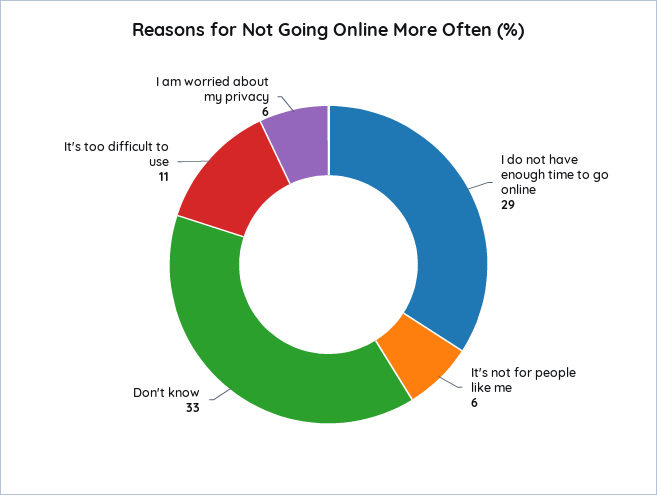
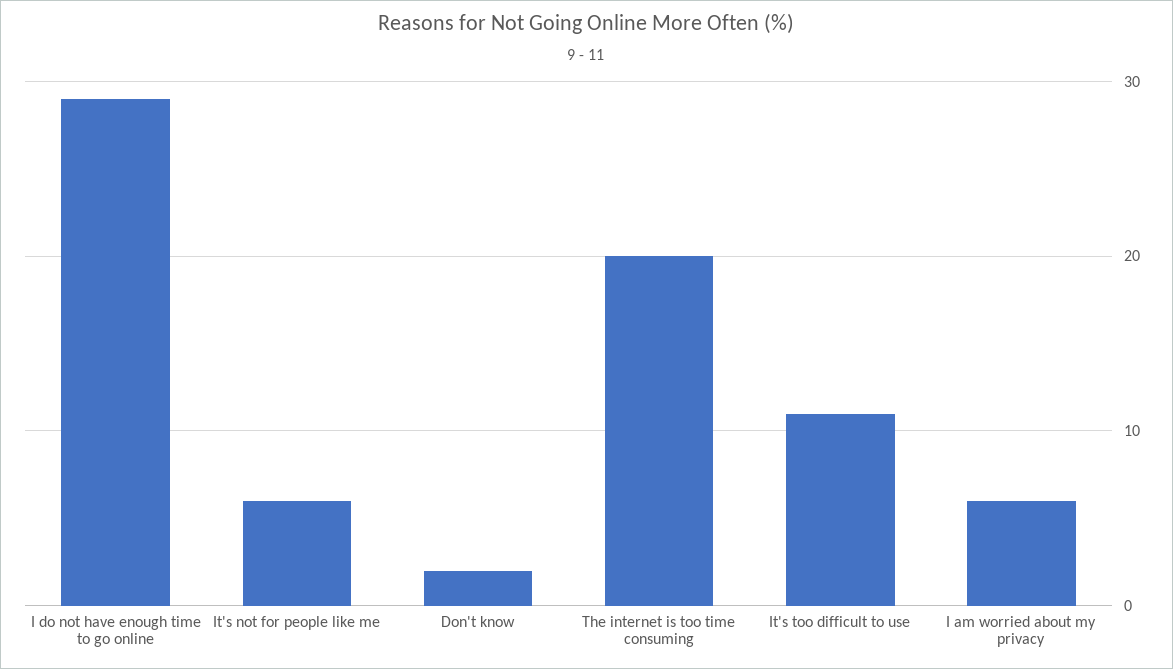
  {
    "I do not have enough time to go online": 29,
    "It's not for people like me": 6,
-   "Don't know": 33,
+   "Don't know": 2,
    "It's too difficult to use": 11,
-   "I am worried about my privacy": 6
+   "I am worried about my privacy": 6,
+   "The internet is too time consuming": 20
  }

